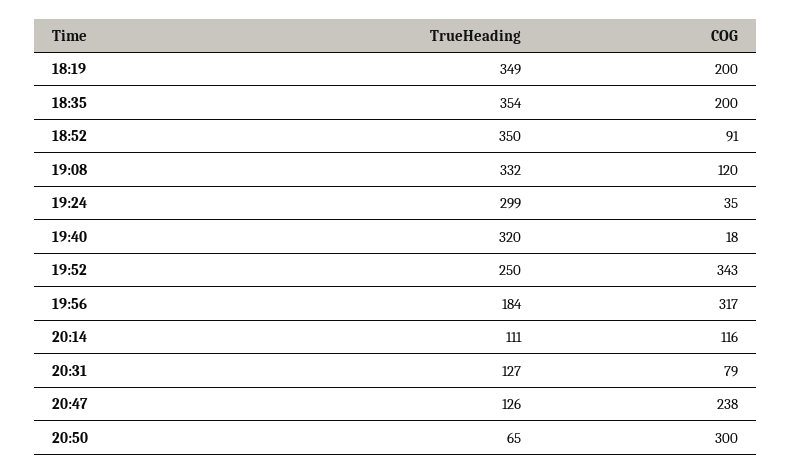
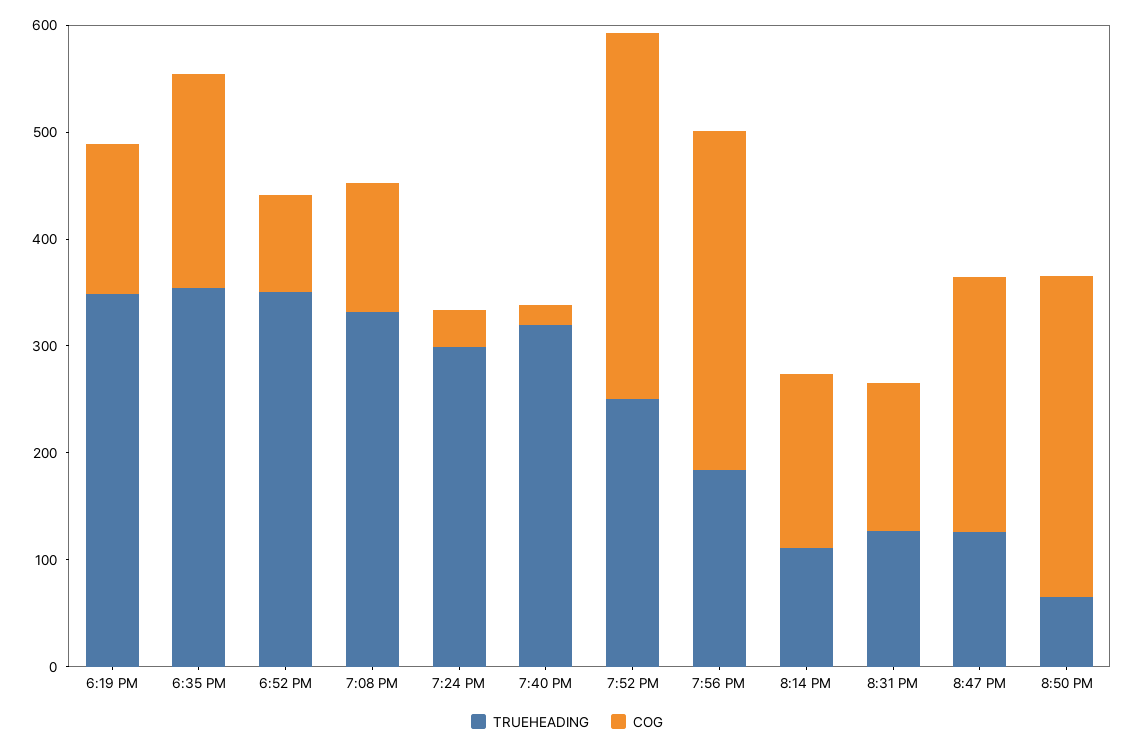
  {
    "TrueHeading": {
      "18:19": 349,
      "18:35": 354,
      "18:52": 350,
      "19:08": 332,
      "19:24": 299,
      "19:40": 320,
      "19:52": 250,
      "19:56": 184,
      "20:14": 111,
      "20:31": 127,
      "20:47": 126,
      "20:50": 65
    },
    "COG": {
-     "18:19": 200,
+     "18:19": 140,
      "18:35": 200,
      "18:52": 91,
      "19:08": 120,
      "19:24": 35,
      "19:40": 18,
      "19:52": 343,
      "19:56": 317,
-     "20:14": 116,
+     "20:14": 160,
-     "20:31": 79,
+     "20:31": 140,
      "20:47": 238,
      "20:50": 300
    }
  }

